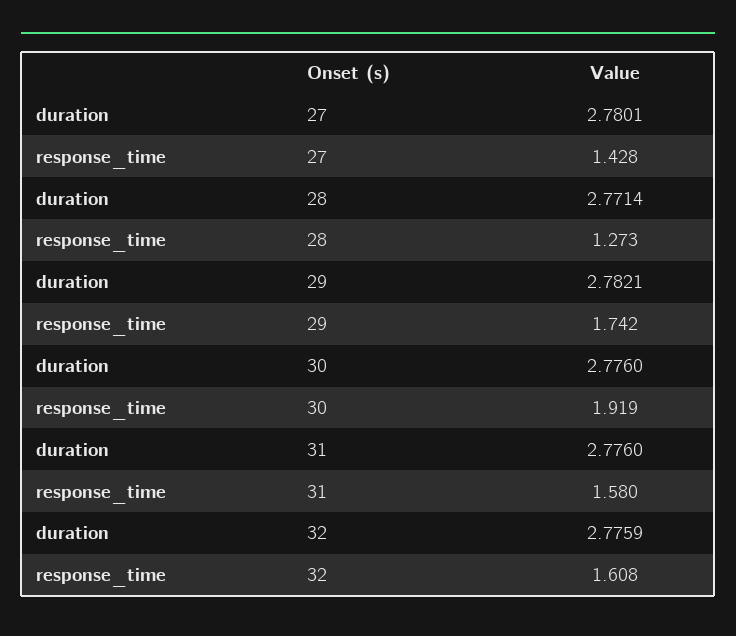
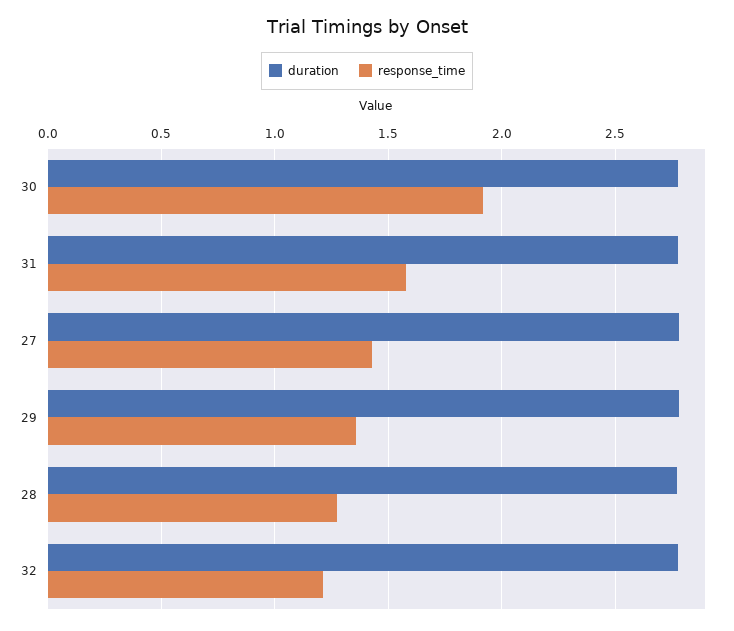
  {
    "duration": {
      "27": 2.7801,
      "28": 2.7714,
      "29": 2.7821,
      "30": 2.776,
      "31": 2.776,
      "32": 2.7759
    },
    "response_time": {
      "27": 1.428,
      "28": 1.273,
-     "29": 1.742,
+     "29": 1.35,
      "30": 1.919,
      "31": 1.58,
-     "32": 1.608
+     "32": 1.2
    }
  }

